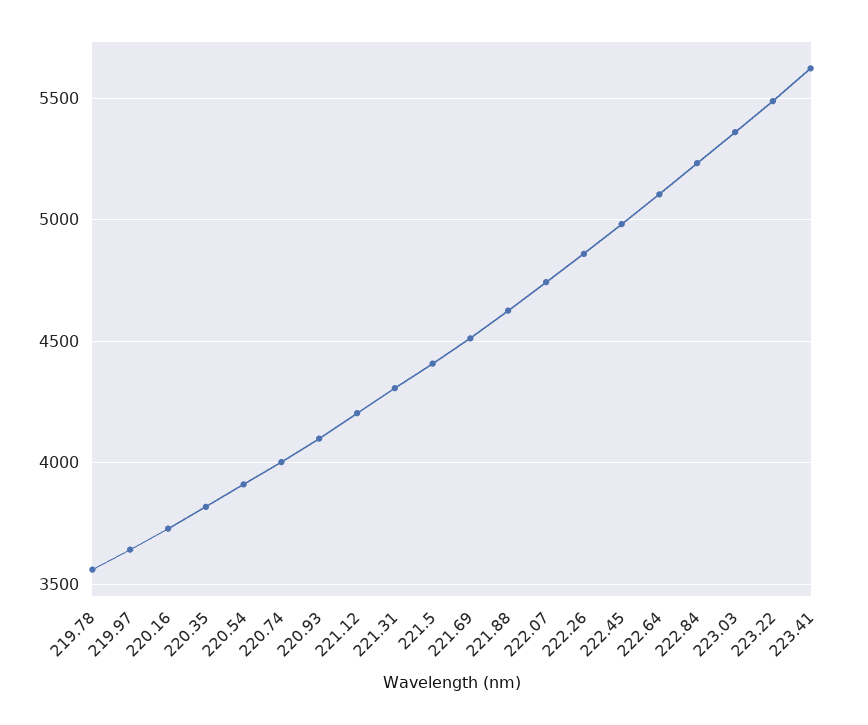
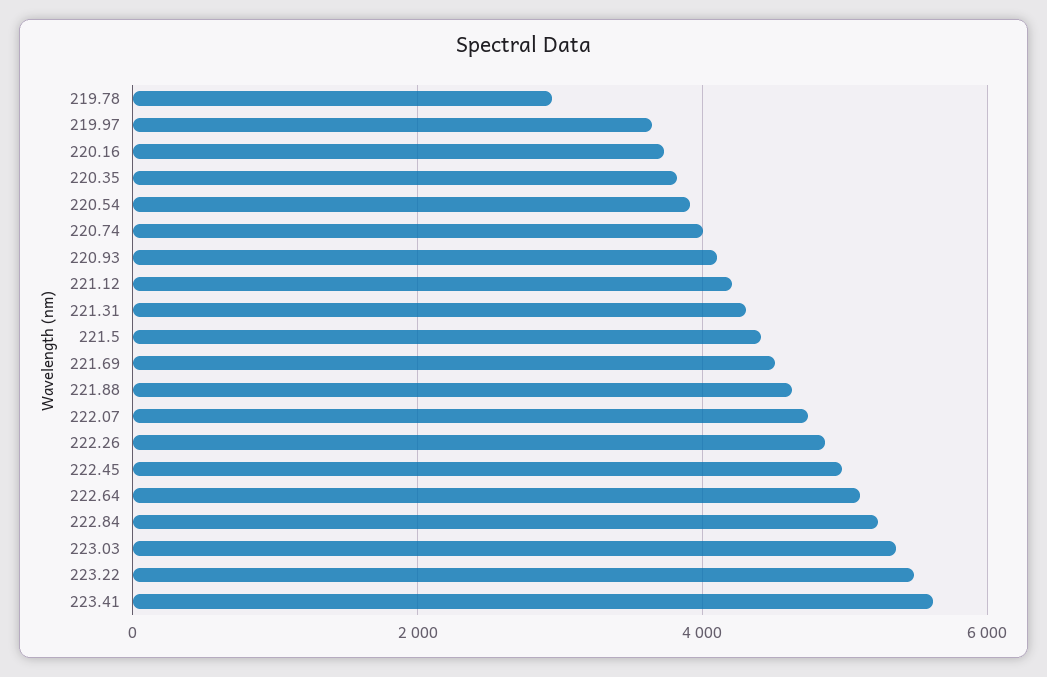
  {
-   "219.78": 3550,
+   "219.78": 3000,
    "219.97": 3650,
    "220.16": 3750,
    "220.35": 3800,
    "220.54": 3900,
    "220.74": 4000,
    "220.93": 4100,
    "221.12": 4200,
    "221.31": 4300,
    "221.5": 4400,
    "221.69": 4500,
    "221.88": 4650,
    "222.07": 4750,
    "222.26": 4850,
    "222.45": 5000,
    "222.64": 5100,
    "222.84": 5250,
    "223.03": 5350,
    "223.22": 5500,
    "223.41": 5600
  }

